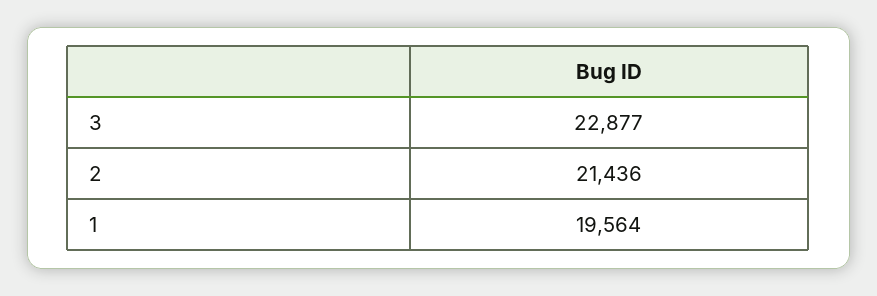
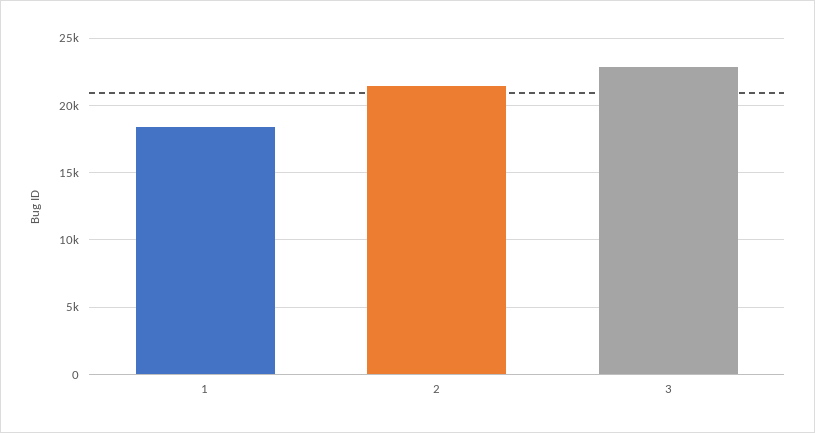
  {
    "3": 22877,
    "2": 21436,
-   "1": 19564
+   "1": 18500
  }

